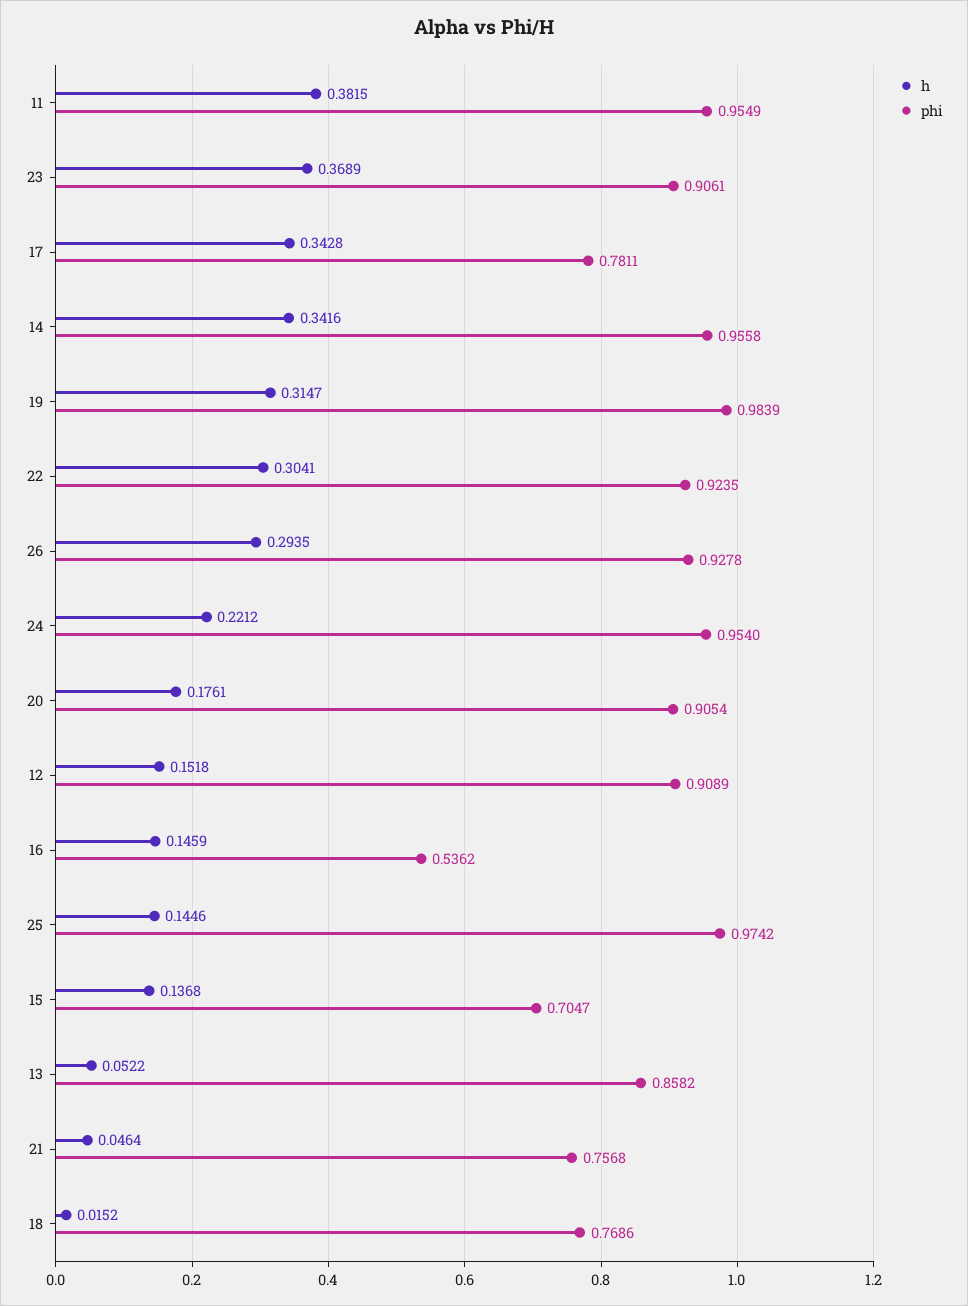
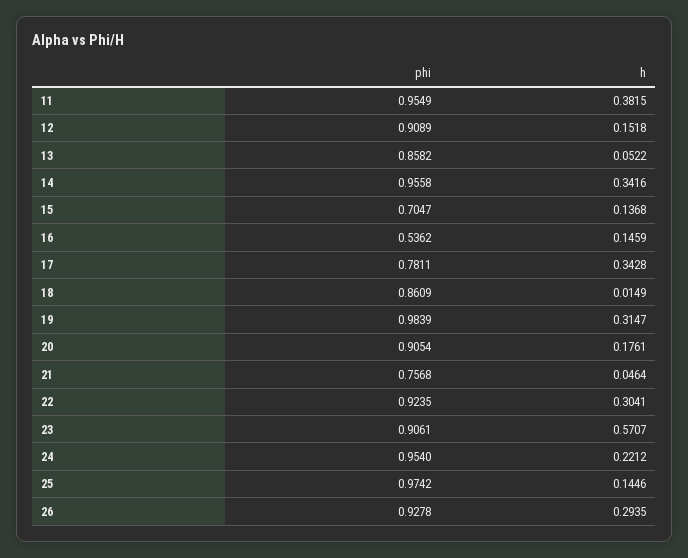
  {
    "h": {
      "11": 0.3815,
-     "23": 0.3689,
+     "23": 0.5707,
      "17": 0.3428,
      "14": 0.3416,
      "19": 0.3147,
      "22": 0.3041,
      "26": 0.2935,
      "24": 0.2212,
      "20": 0.1761,
      "12": 0.1518,
      "16": 0.1459,
      "25": 0.1446,
      "15": 0.1368,
      "13": 0.0522,
      "21": 0.0464,
-     "18": 0.0152
+     "18": 0.0149
    },
    "phi": {
      "11": 0.9549,
      "23": 0.9061,
      "17": 0.7811,
      "14": 0.9558,
      "19": 0.9839,
      "22": 0.9235,
      "26": 0.9278,
      "24": 0.954,
      "20": 0.9054,
      "12": 0.9089,
      "16": 0.5362,
      "25": 0.9742,
      "15": 0.7047,
      "13": 0.8582,
      "21": 0.7568,
-     "18": 0.7686
+     "18": 0.8609
    }
  }

